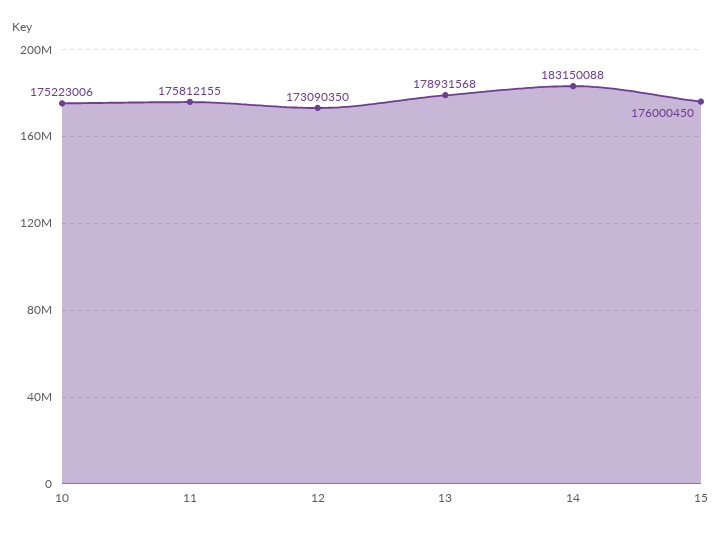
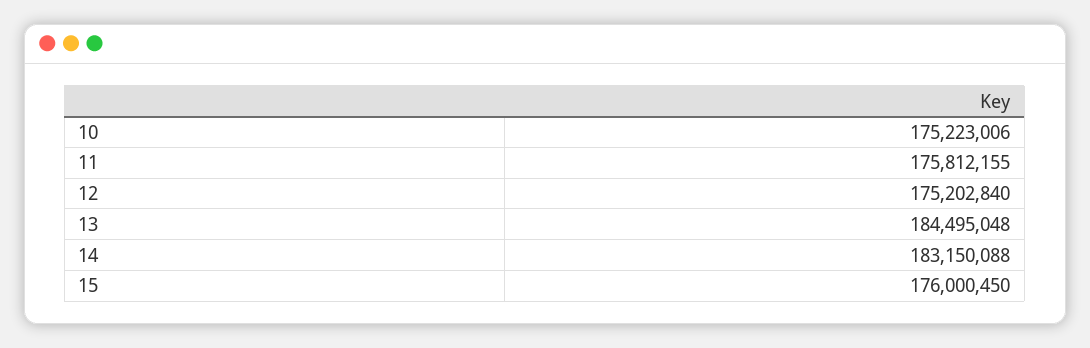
  {
    "10": 175223006,
    "11": 175812155,
-   "12": 173090350,
+   "12": 175202840,
-   "13": 178931568,
+   "13": 184495048,
    "14": 183150088,
    "15": 176000450
  }

